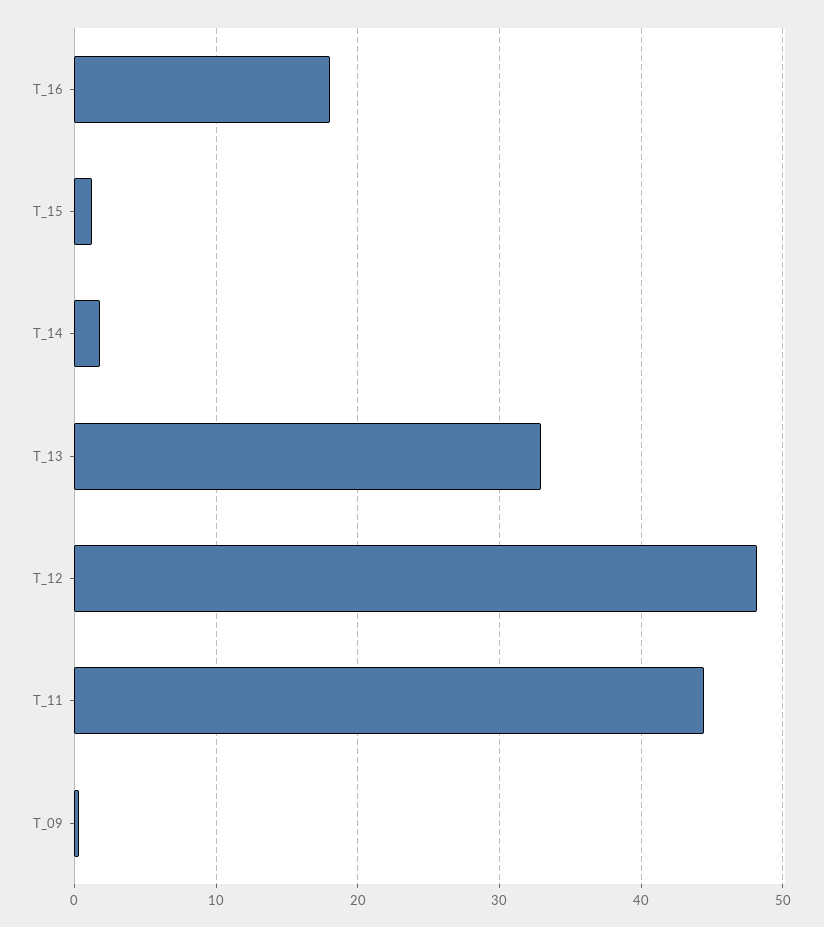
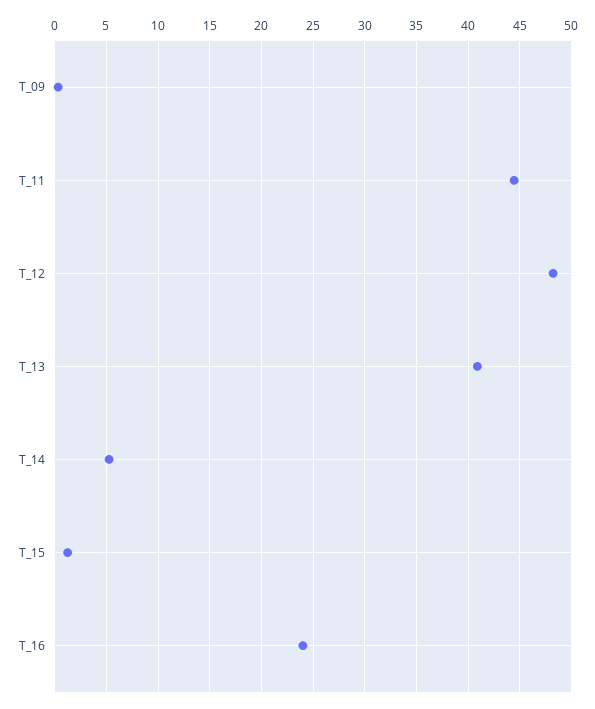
  {
-   "T_16": 18,
+   "T_16": 24,
    "T_15": 1,
-   "T_14": 2,
+   "T_14": 5,
-   "T_13": 33,
+   "T_13": 41,
    "T_12": 48,
    "T_11": 44,
    "T_09": 0
  }

